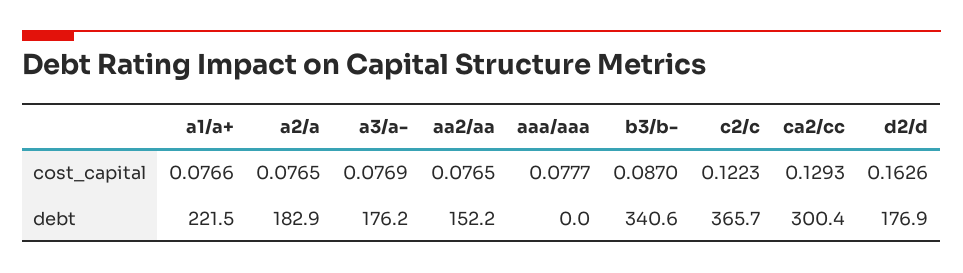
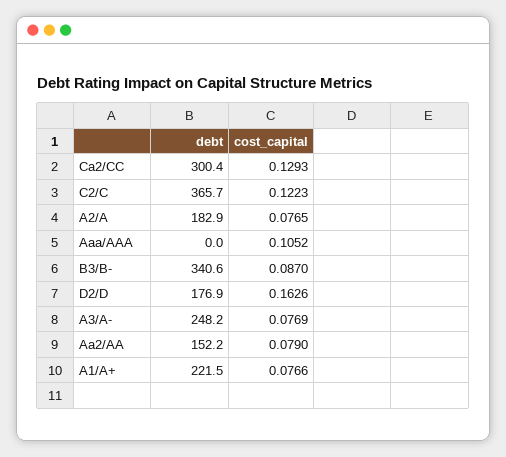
  {
    "a1/a+": {
      "cost_capital": 0.0766,
      "debt": 221.5
    },
    "a2/a": {
      "cost_capital": 0.0765,
      "debt": 182.9
    },
    "a3/a-": {
      "cost_capital": 0.0769,
-     "debt": 176.2
+     "debt": 248.2
    },
    "aa2/aa": {
-     "cost_capital": 0.0765,
+     "cost_capital": 0.079,
      "debt": 152.2
    },
    "aaa/aaa": {
-     "cost_capital": 0.0777,
+     "cost_capital": 0.1052,
      "debt": 0
    },
    "b3/b-": {
      "cost_capital": 0.087,
      "debt": 340.6
    },
    "c2/c": {
      "cost_capital": 0.1223,
      "debt": 365.7
    },
    "ca2/cc": {
      "cost_capital": 0.1293,
      "debt": 300.4
    },
    "d2/d": {
      "cost_capital": 0.1626,
      "debt": 176.9
    }
  }

